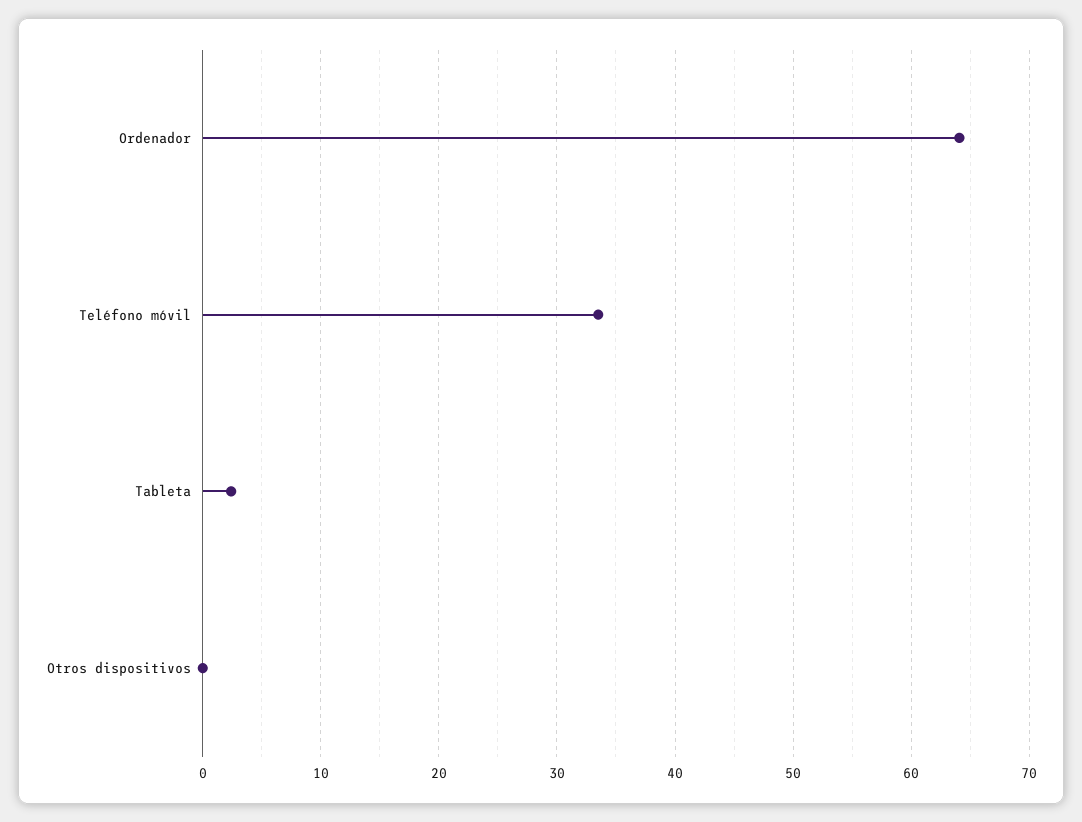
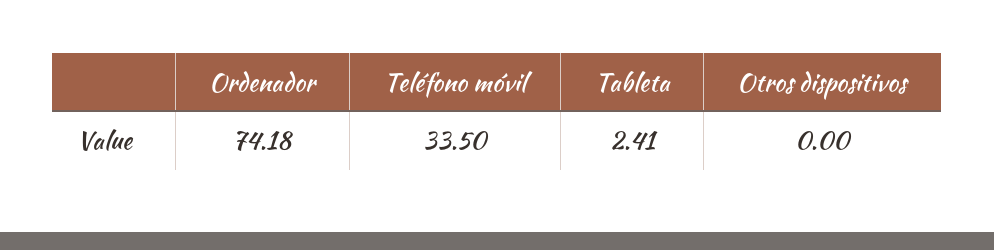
  {
-   "Ordenador": 64,
+   "Ordenador": 74.18,
    "Teléfono móvil": 33.5,
    "Tableta": 2.41,
    "Otros dispositivos": 0
  }

